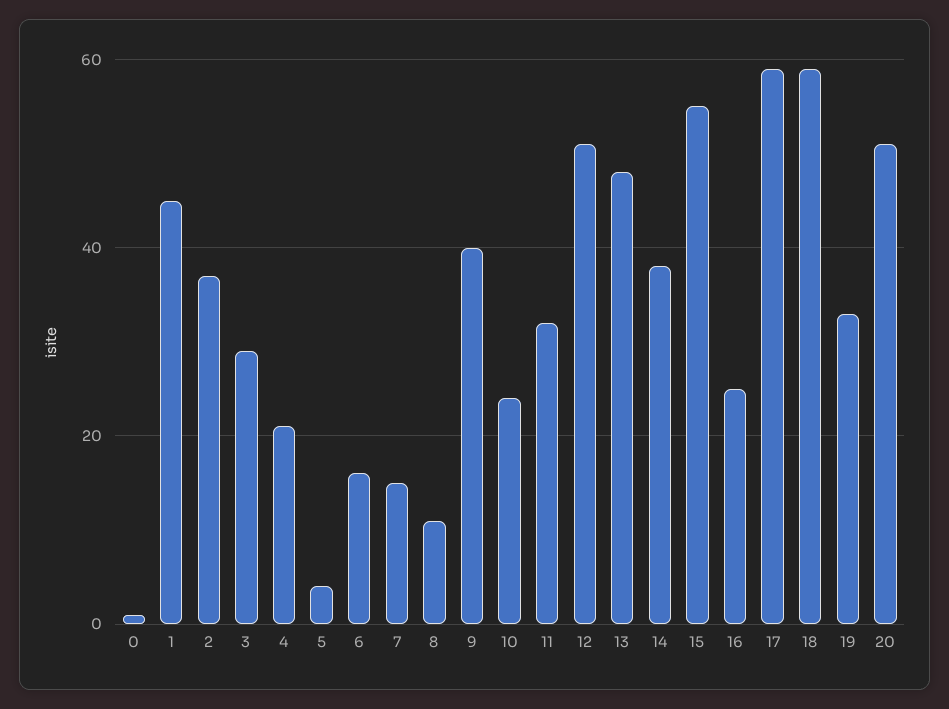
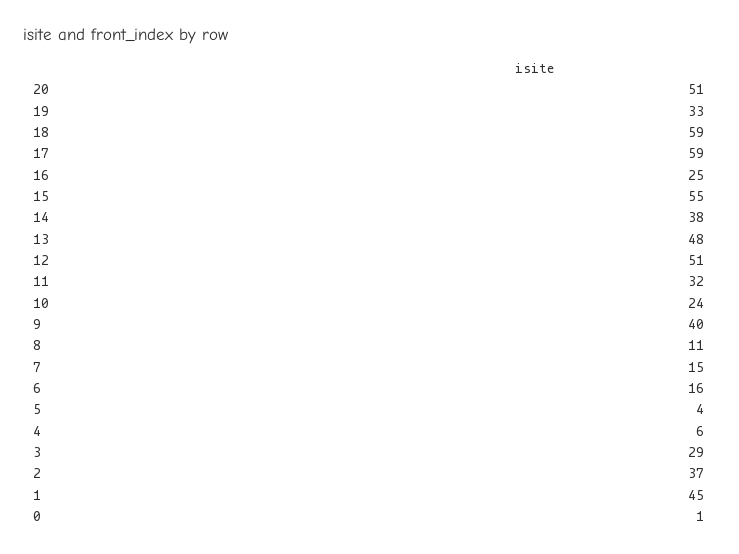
  {
    "0": 1,
    "1": 45,
    "2": 37,
    "3": 29,
-   "4": 20,
+   "4": 6,
    "5": 4,
    "6": 16,
    "7": 15,
    "8": 11,
    "9": 40,
    "10": 24,
    "11": 32,
    "12": 51,
    "13": 48,
    "14": 38,
    "15": 55,
    "16": 25,
    "17": 59,
    "18": 59,
    "19": 33,
    "20": 51
  }

